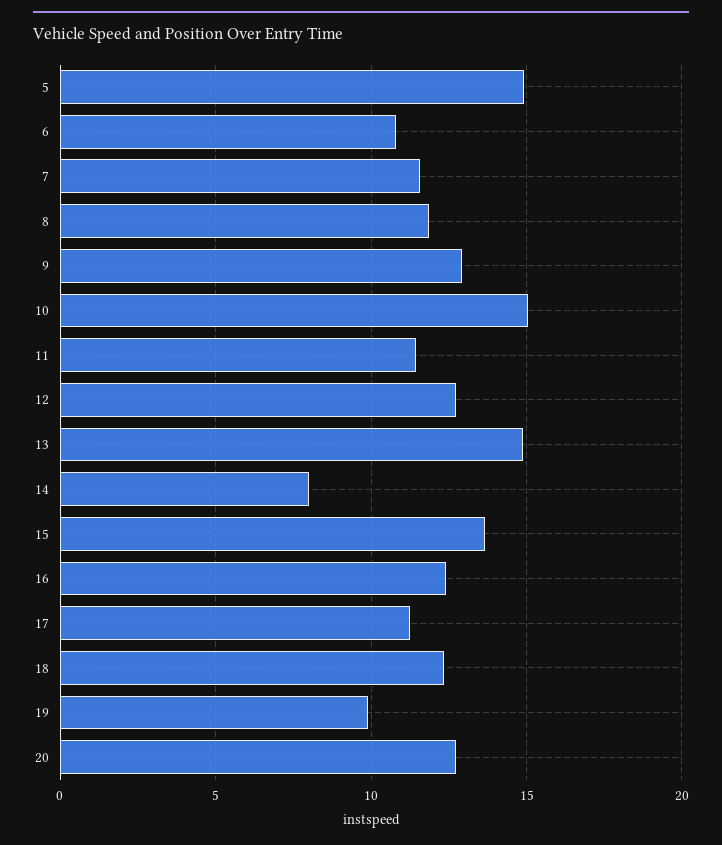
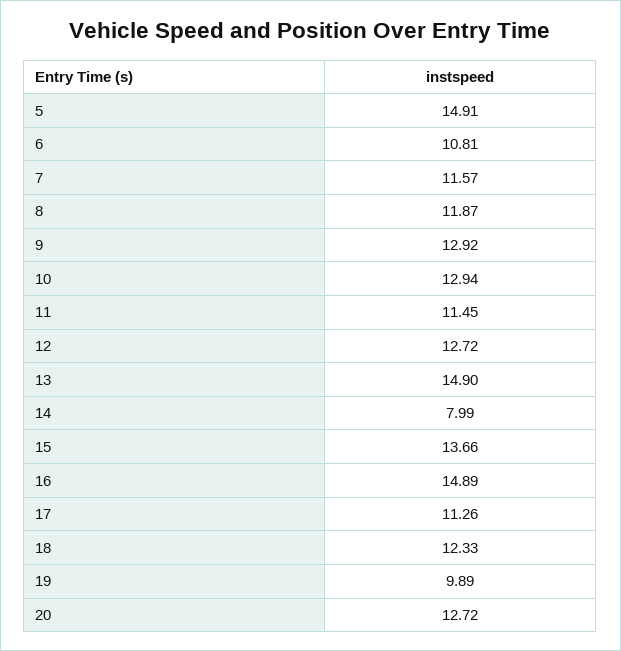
  {
    "5": 14.91,
    "6": 10.81,
    "7": 11.57,
    "8": 11.87,
    "9": 12.92,
-   "10": 15,
+   "10": 12.94,
    "11": 11.45,
    "12": 12.72,
    "13": 14.9,
    "14": 7.99,
    "15": 13.66,
-   "16": 12.5,
+   "16": 14.89,
    "17": 11.26,
    "18": 12.33,
    "19": 9.89,
    "20": 12.72
  }

